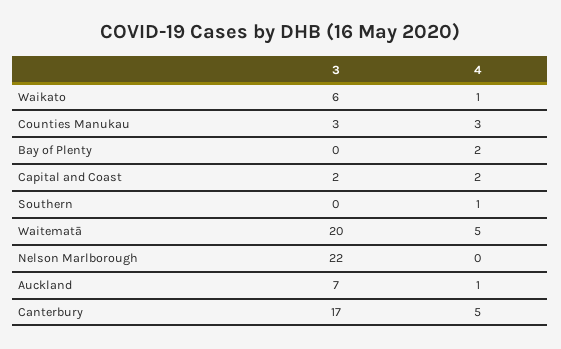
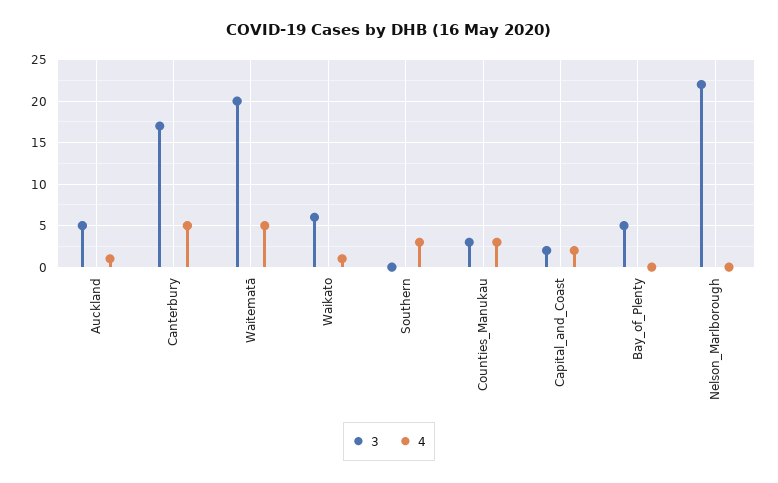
  {
    "3": {
      "Waikato": 6,
      "Counties Manukau": 3,
-     "Bay of Plenty": 0,
+     "Bay of Plenty": 5,
      "Capital and Coast": 2,
      "Southern": 0,
      "Waitematā": 20,
      "Nelson Marlborough": 22,
-     "Auckland": 7,
+     "Auckland": 5,
      "Canterbury": 17
    },
    "4": {
      "Waikato": 1,
      "Counties Manukau": 3,
-     "Bay of Plenty": 2,
+     "Bay of Plenty": 0,
      "Capital and Coast": 2,
-     "Southern": 1,
+     "Southern": 3,
      "Waitematā": 5,
      "Nelson Marlborough": 0,
      "Auckland": 1,
      "Canterbury": 5
    }
  }

